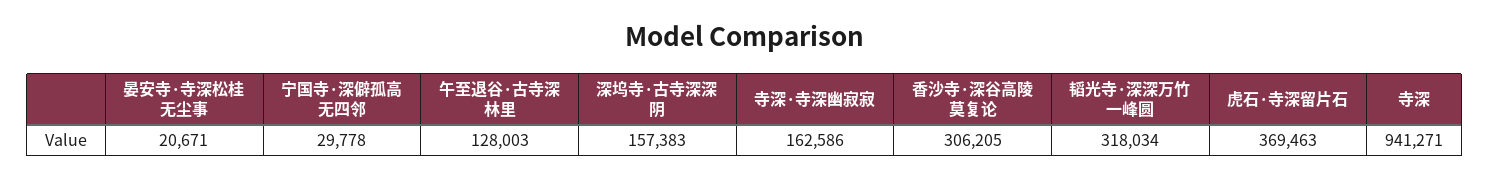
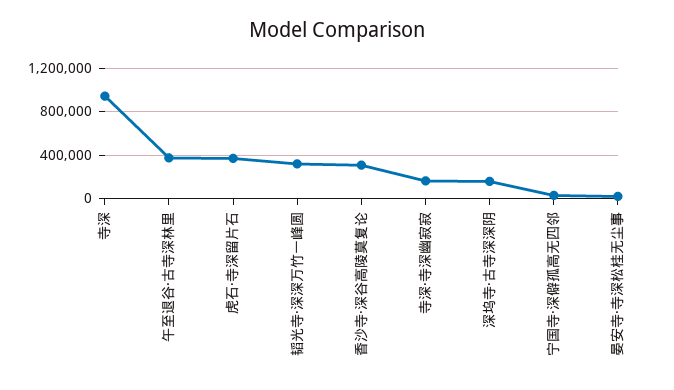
  {
    "晏安寺·寺深松桂无尘事": 20671,
    "宁国寺·深僻孤高无四邻": 29778,
-   "午至退谷·古寺深林里": 128003,
+   "午至退谷·古寺深林里": 400000,
    "深坞寺·古寺深深阴": 157383,
    "寺深·寺深幽寂寂": 162586,
    "香沙寺·深谷高陵莫复论": 306205,
    "韬光寺·深深万竹一峰圆": 318034,
    "虎石·寺深留片石": 369463,
    "寺深": 941271
  }

